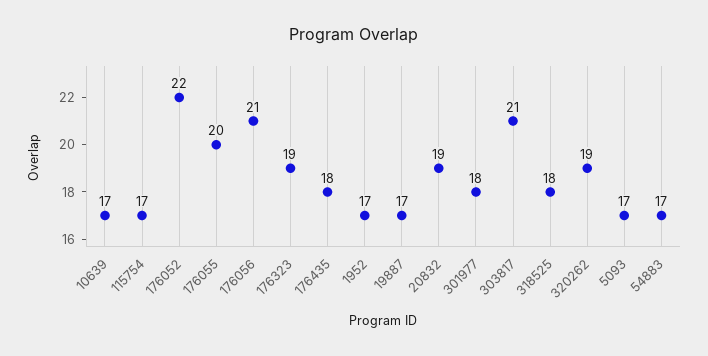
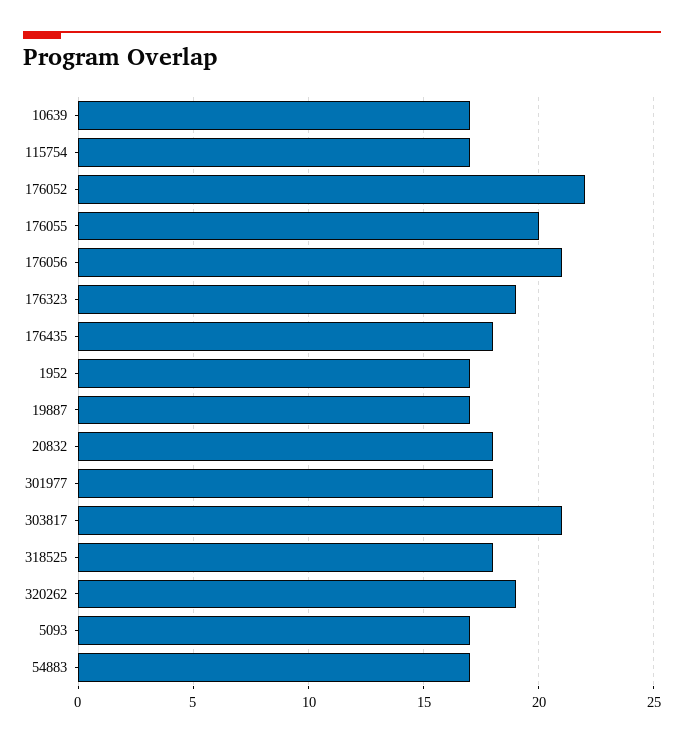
  {
    "10639": 17,
    "115754": 17,
    "176052": 22,
    "176055": 20,
    "176056": 21,
    "176323": 19,
    "176435": 18,
    "1952": 17,
    "19887": 17,
-   "20832": 19,
+   "20832": 18,
    "301977": 18,
    "303817": 21,
    "318525": 18,
    "320262": 19,
    "5093": 17,
    "54883": 17
  }

